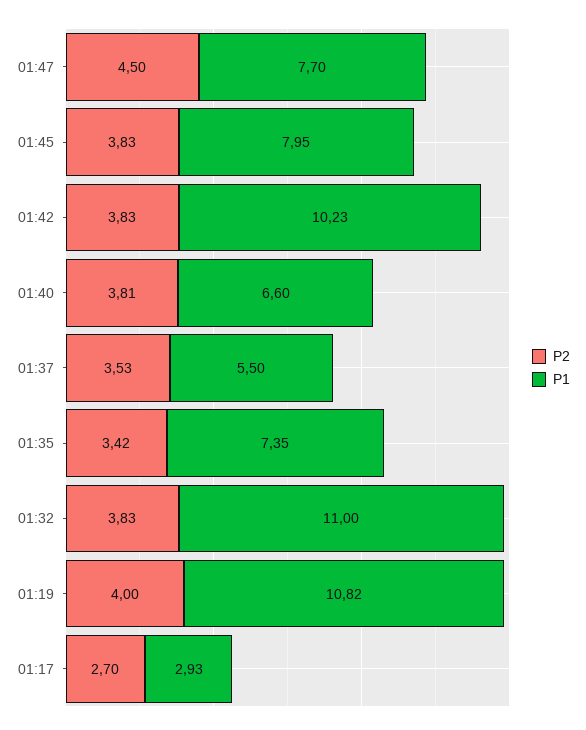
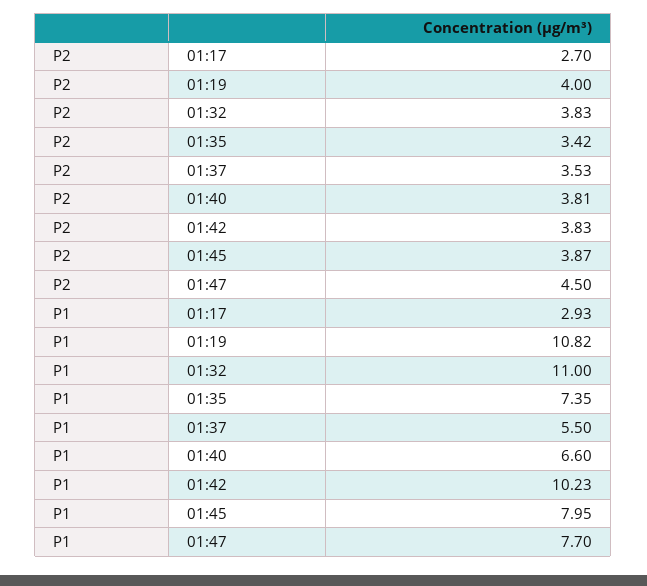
  {
    "P2": {
      "01:47": 4.5,
-     "01:45": 3.83,
+     "01:45": 3.87,
      "01:42": 3.83,
      "01:40": 3.81,
      "01:37": 3.53,
      "01:35": 3.42,
      "01:32": 3.83,
      "01:19": 4,
      "01:17": 2.7
    },
    "P1": {
      "01:47": 7.7,
      "01:45": 7.95,
      "01:42": 10.23,
      "01:40": 6.6,
      "01:37": 5.5,
      "01:35": 7.35,
      "01:32": 11,
      "01:19": 10.82,
      "01:17": 2.93
    }
  }

